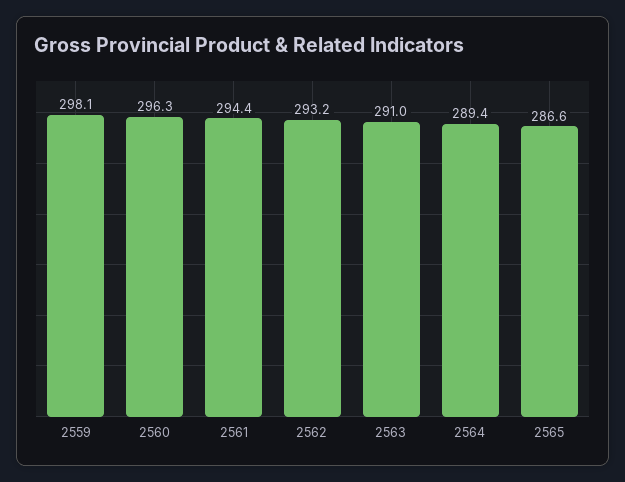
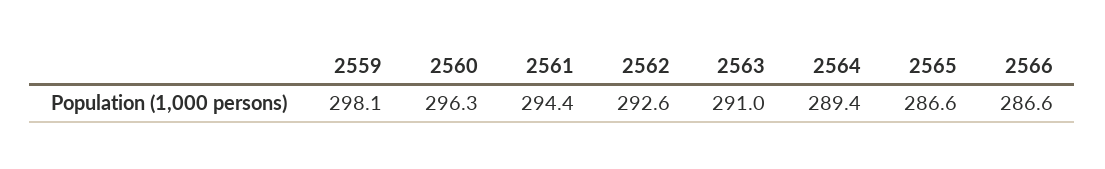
  {
    "2559": 298.1,
    "2560": 296.3,
    "2561": 294.4,
-   "2562": 293.2,
+   "2562": 292.6,
    "2563": 291,
    "2564": 289.4,
-   "2565": 286.6
+   "2565": 286.6,
+   "2566": 286.6
  }

